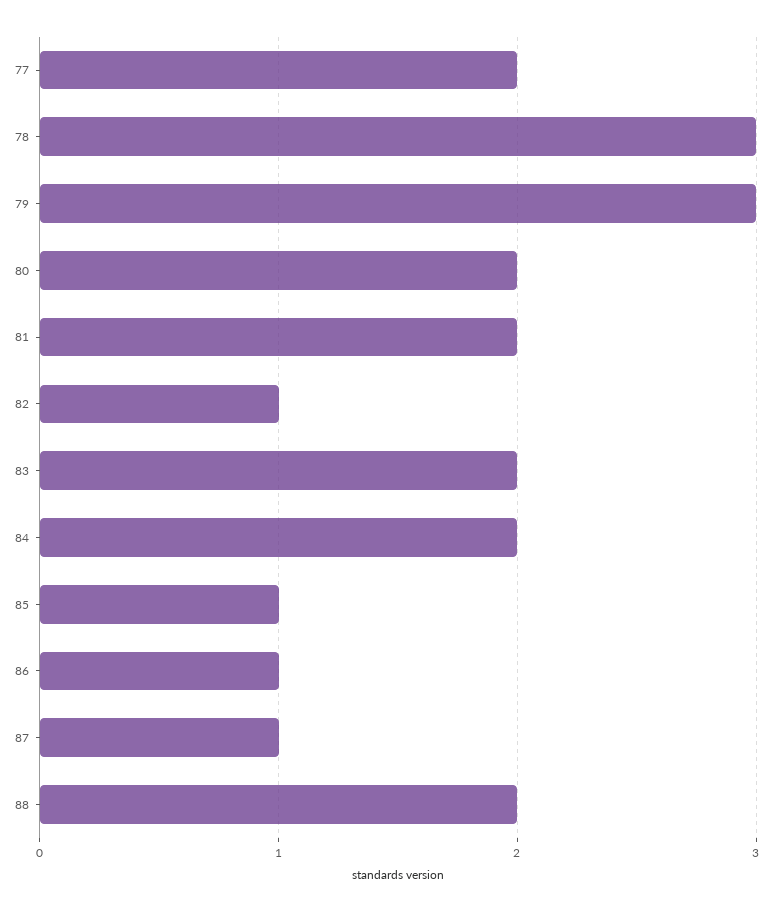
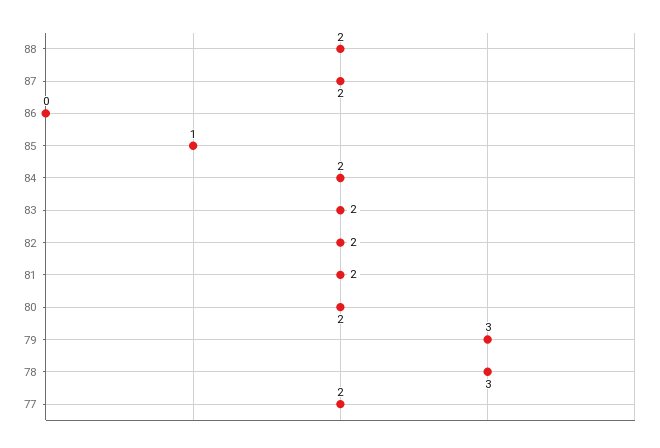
  {
    "77": 2,
    "78": 3,
    "79": 3,
    "80": 2,
    "81": 2,
-   "82": 1,
+   "82": 2,
    "83": 2,
    "84": 2,
    "85": 1,
-   "86": 1,
+   "86": 0,
-   "87": 1,
+   "87": 2,
    "88": 2
  }

